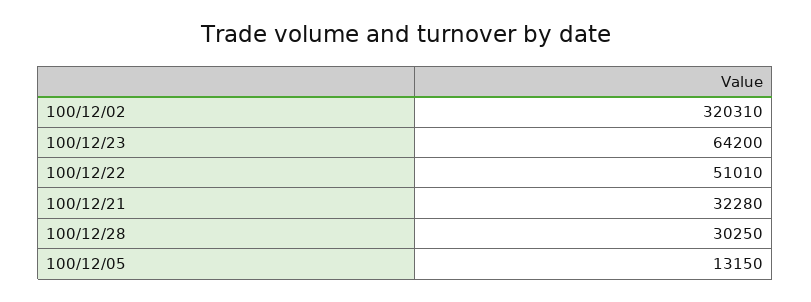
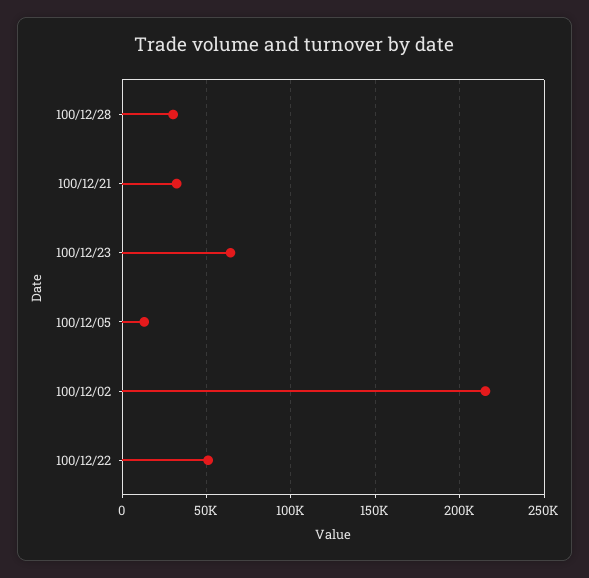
  {
-   "100/12/02": 320310,
+   "100/12/02": 215000,
    "100/12/23": 64200,
    "100/12/22": 51010,
    "100/12/21": 32280,
    "100/12/28": 30250,
    "100/12/05": 13150
  }

